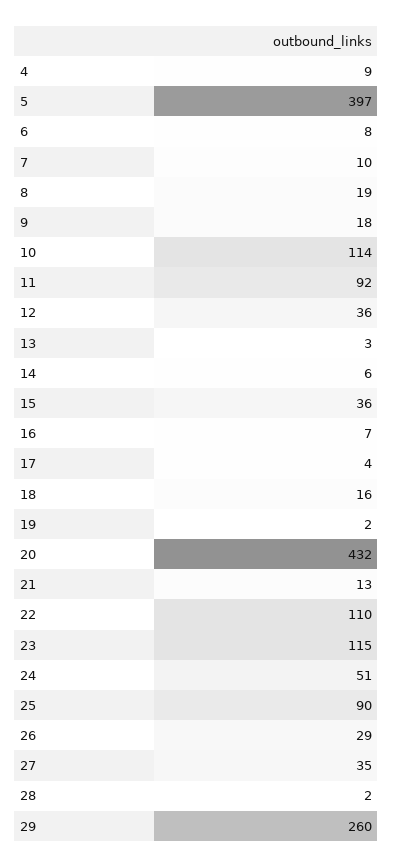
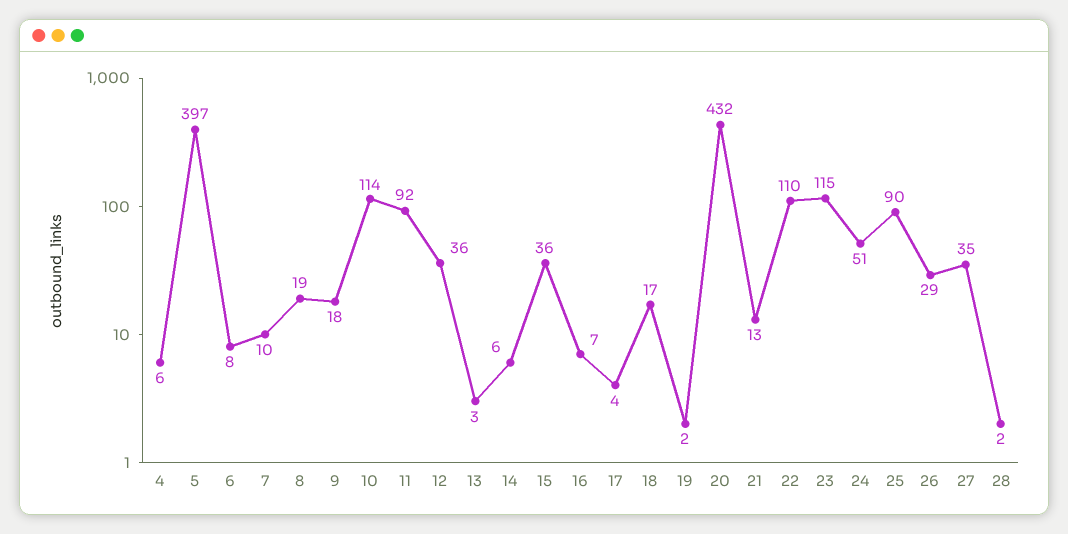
  {
-   "4": 9,
+   "4": 6,
    "5": 397,
    "6": 8,
    "7": 10,
    "8": 19,
    "9": 18,
    "10": 114,
    "11": 92,
    "12": 36,
    "13": 3,
    "14": 6,
    "15": 36,
    "16": 7,
    "17": 4,
-   "18": 16,
+   "18": 17,
    "19": 2,
    "20": 432,
    "21": 13,
    "22": 110,
    "23": 115,
    "24": 51,
    "25": 90,
    "26": 29,
    "27": 35,
-   "28": 2,
+   "28": 2
-   "29": 260
  }

